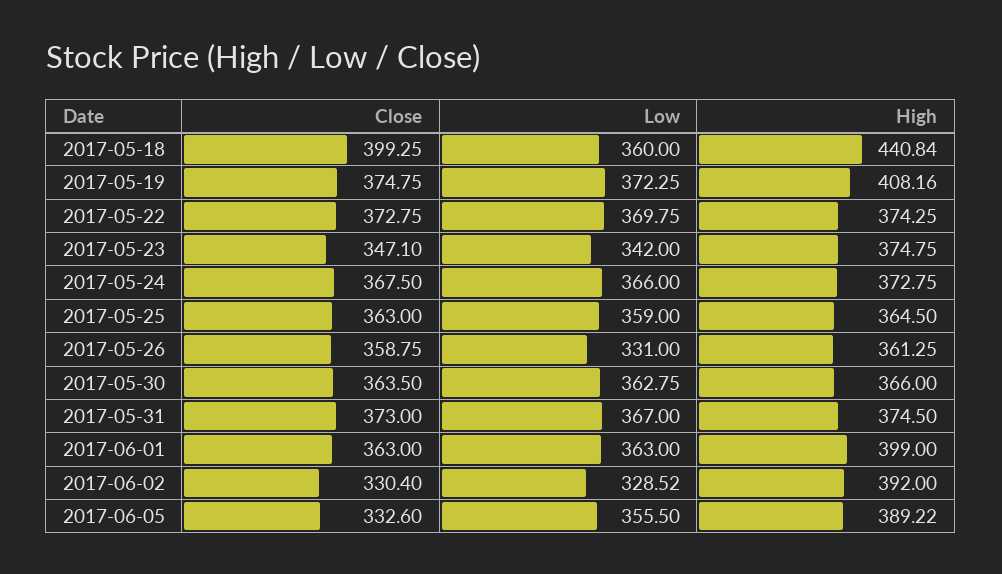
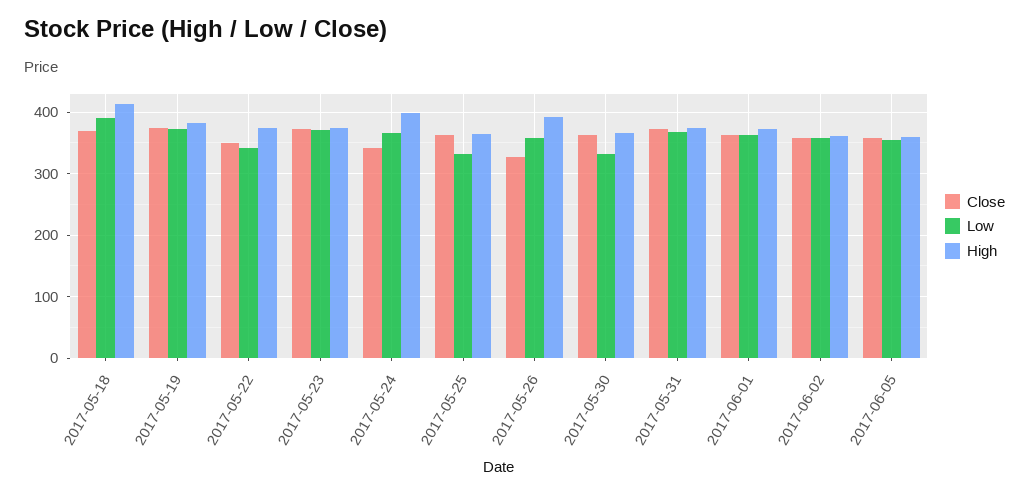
  {
    "Close": {
-     "2017-05-18": 399.25,
+     "2017-05-18": 370,
      "2017-05-19": 374.75,
-     "2017-05-22": 372.75,
+     "2017-05-22": 350,
-     "2017-05-23": 347.1,
+     "2017-05-23": 370,
-     "2017-05-24": 367.5,
+     "2017-05-24": 340,
      "2017-05-25": 363,
-     "2017-05-26": 358.75,
+     "2017-05-26": 330,
      "2017-05-30": 363.5,
      "2017-05-31": 373,
      "2017-06-01": 363,
-     "2017-06-02": 330.4,
+     "2017-06-02": 360,
-     "2017-06-05": 332.6
+     "2017-06-05": 360
    },
    "Low": {
-     "2017-05-18": 360,
+     "2017-05-18": 390,
      "2017-05-19": 372.25,
-     "2017-05-22": 369.75,
+     "2017-05-22": 340,
-     "2017-05-23": 342,
+     "2017-05-23": 370,
      "2017-05-24": 366,
-     "2017-05-25": 359,
+     "2017-05-25": 330,
-     "2017-05-26": 331,
+     "2017-05-26": 360,
-     "2017-05-30": 362.75,
+     "2017-05-30": 330,
      "2017-05-31": 367,
      "2017-06-01": 363,
-     "2017-06-02": 328.52,
+     "2017-06-02": 360,
      "2017-06-05": 355.5
    },
    "High": {
-     "2017-05-18": 440.84,
+     "2017-05-18": 410,
-     "2017-05-19": 408.16,
+     "2017-05-19": 380,
      "2017-05-22": 374.25,
      "2017-05-23": 374.75,
-     "2017-05-24": 372.75,
+     "2017-05-24": 400,
      "2017-05-25": 364.5,
-     "2017-05-26": 361.25,
+     "2017-05-26": 390,
      "2017-05-30": 366,
      "2017-05-31": 374.5,
-     "2017-06-01": 399,
+     "2017-06-01": 370,
-     "2017-06-02": 392,
+     "2017-06-02": 360,
-     "2017-06-05": 389.22
+     "2017-06-05": 360
    }
  }

